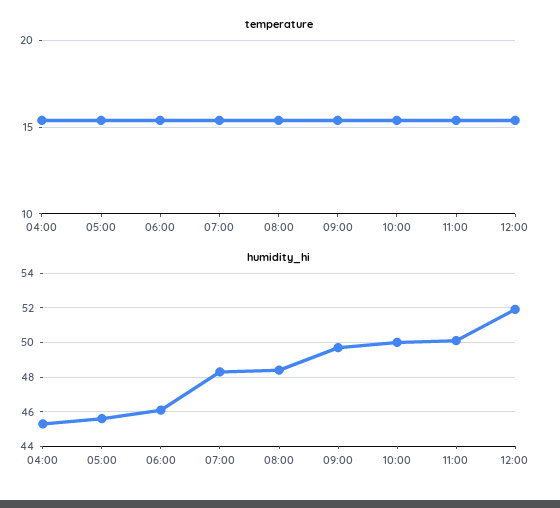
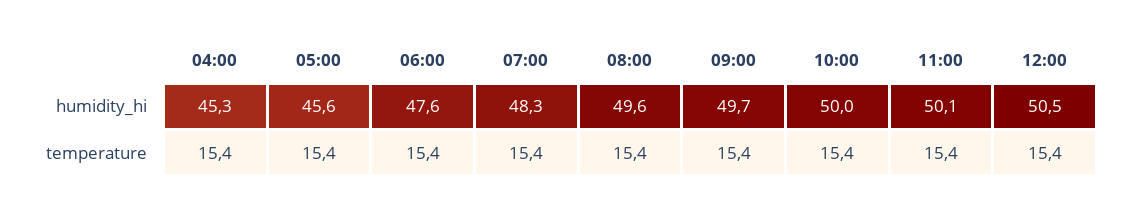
  {
    "temperature": {
      "04:00": 15.4,
      "05:00": 15.4,
      "06:00": 15.4,
      "07:00": 15.4,
      "08:00": 15.4,
      "09:00": 15.4,
      "10:00": 15.4,
      "11:00": 15.4,
      "12:00": 15.4
    },
    "humidity_hi": {
      "04:00": 45.3,
      "05:00": 45.6,
-     "06:00": 46,
+     "06:00": 47.6,
      "07:00": 48.3,
-     "08:00": 48.5,
+     "08:00": 49.6,
      "09:00": 49.7,
      "10:00": 50,
      "11:00": 50.1,
-     "12:00": 52
+     "12:00": 50.5
    }
  }

